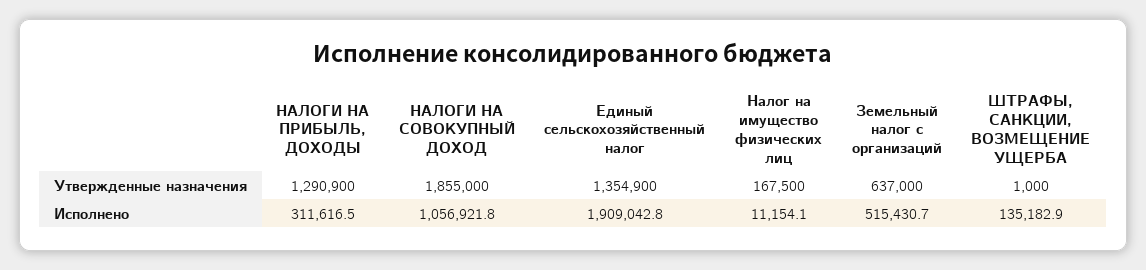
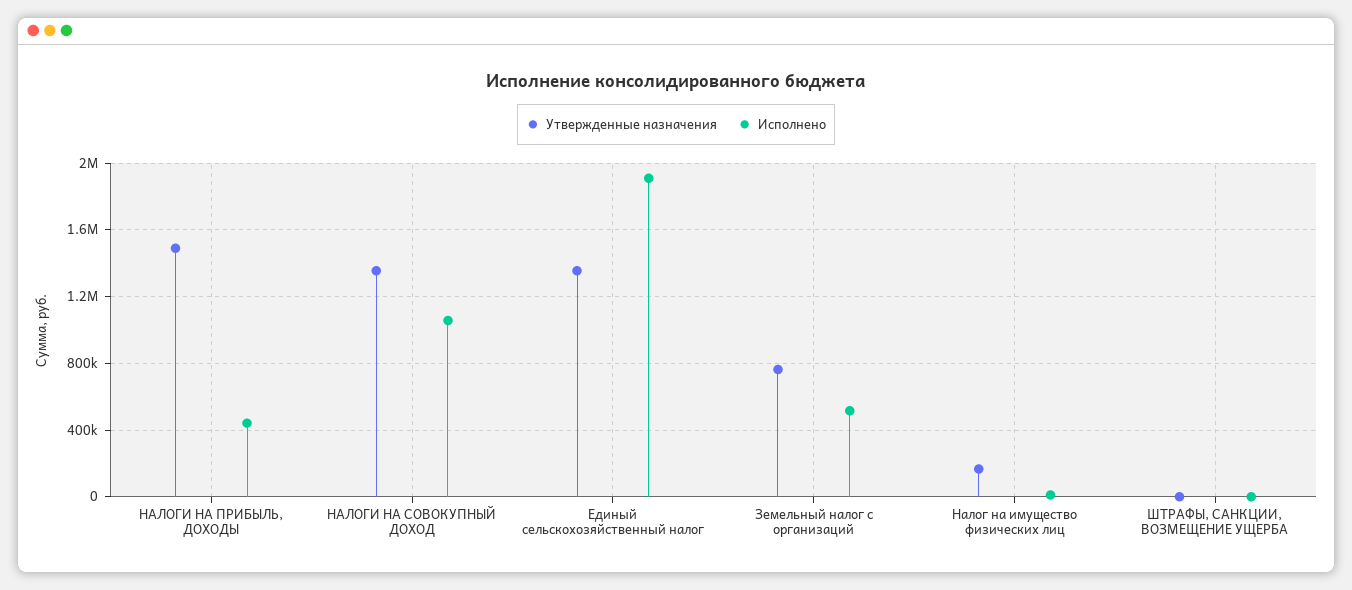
  {
    "Утвержденные назначения": {
-     "НАЛОГИ НА ПРИБЫЛЬ, ДОХОДЫ": 1290900,
+     "НАЛОГИ НА ПРИБЫЛЬ, ДОХОДЫ": 1500000,
-     "НАЛОГИ НА СОВОКУПНЫЙ ДОХОД": 1855000,
+     "НАЛОГИ НА СОВОКУПНЫЙ ДОХОД": 1350000,
      "Единый сельскохозяйственный налог": 1354900,
      "Налог на имущество физических лиц": 167500,
-     "Земельный налог с организаций": 637000,
+     "Земельный налог с организаций": 750000,
      "ШТРАФЫ, САНКЦИИ, ВОЗМЕЩЕНИЕ УЩЕРБА": 1000
    },
    "Исполнено": {
-     "НАЛОГИ НА ПРИБЫЛЬ, ДОХОДЫ": 311616.5,
+     "НАЛОГИ НА ПРИБЫЛЬ, ДОХОДЫ": 450000,
      "НАЛОГИ НА СОВОКУПНЫЙ ДОХОД": 1056921.8,
      "Единый сельскохозяйственный налог": 1909042.8,
      "Налог на имущество физических лиц": 11154.1,
      "Земельный налог с организаций": 515430.7,
-     "ШТРАФЫ, САНКЦИИ, ВОЗМЕЩЕНИЕ УЩЕРБА": 135182.9
+     "ШТРАФЫ, САНКЦИИ, ВОЗМЕЩЕНИЕ УЩЕРБА": 0
    }
  }

